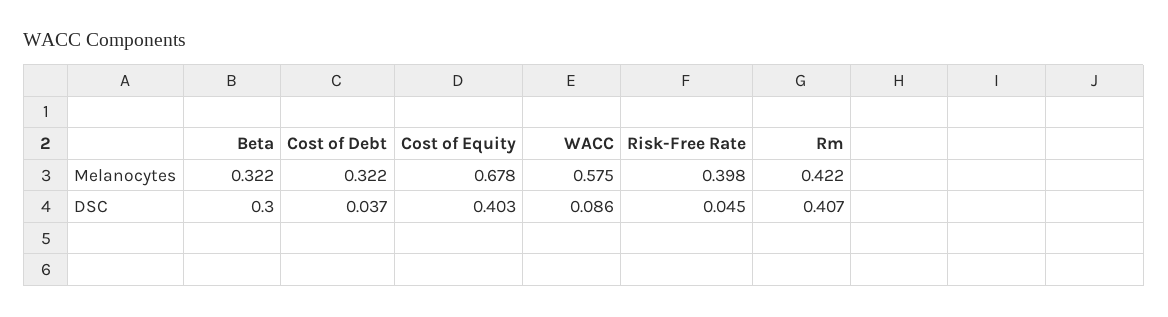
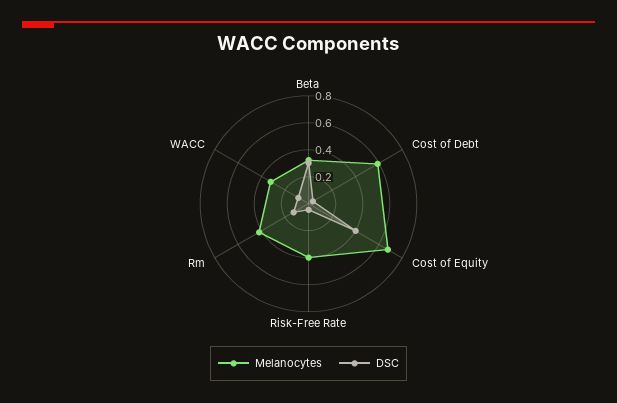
  {
    "Melanocytes": {
      "Beta": 0.322,
-     "Cost of Debt": 0.322,
+     "Cost of Debt": 0.6,
      "Cost of Equity": 0.678,
-     "WACC": 0.575,
+     "WACC": 0.3,
      "Risk-Free Rate": 0.398,
      "Rm": 0.422
    },
    "DSC": {
      "Beta": 0.3,
      "Cost of Debt": 0.037,
      "Cost of Equity": 0.403,
      "WACC": 0.086,
      "Risk-Free Rate": 0.045,
-     "Rm": 0.407
+     "Rm": 0.1
    }
  }

